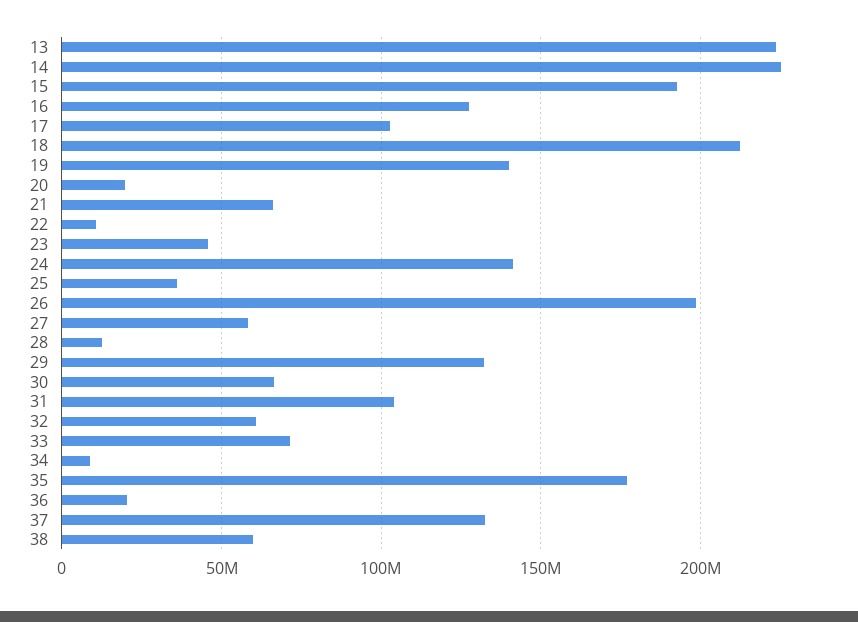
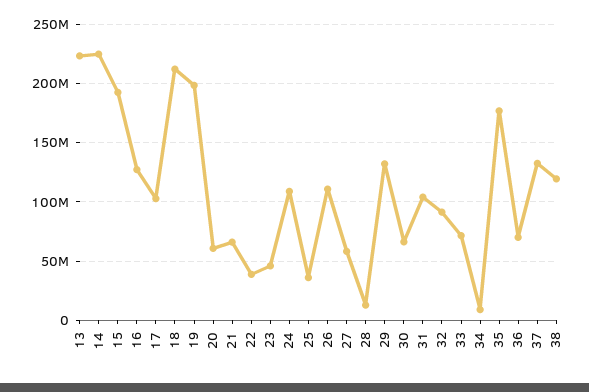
  {
    "13": 225000000,
    "14": 225000000,
    "15": 195000000,
    "16": 125000000,
    "17": 105000000,
    "18": 210000000,
-   "19": 140000000,
+   "19": 200000000,
-   "20": 20000000,
+   "20": 60000000,
    "21": 65000000,
-   "22": 10000000,
+   "22": 40000000,
    "23": 45000000,
-   "24": 140000000,
+   "24": 110000000,
    "25": 35000000,
-   "26": 200000000,
+   "26": 110000000,
    "27": 60000000,
    "28": 15000000,
    "29": 130000000,
    "30": 65000000,
    "31": 105000000,
-   "32": 60000000,
+   "32": 90000000,
    "33": 70000000,
    "34": 10000000,
    "35": 175000000,
-   "36": 20000000,
+   "36": 70000000,
    "37": 135000000,
-   "38": 60000000
+   "38": 120000000
  }

